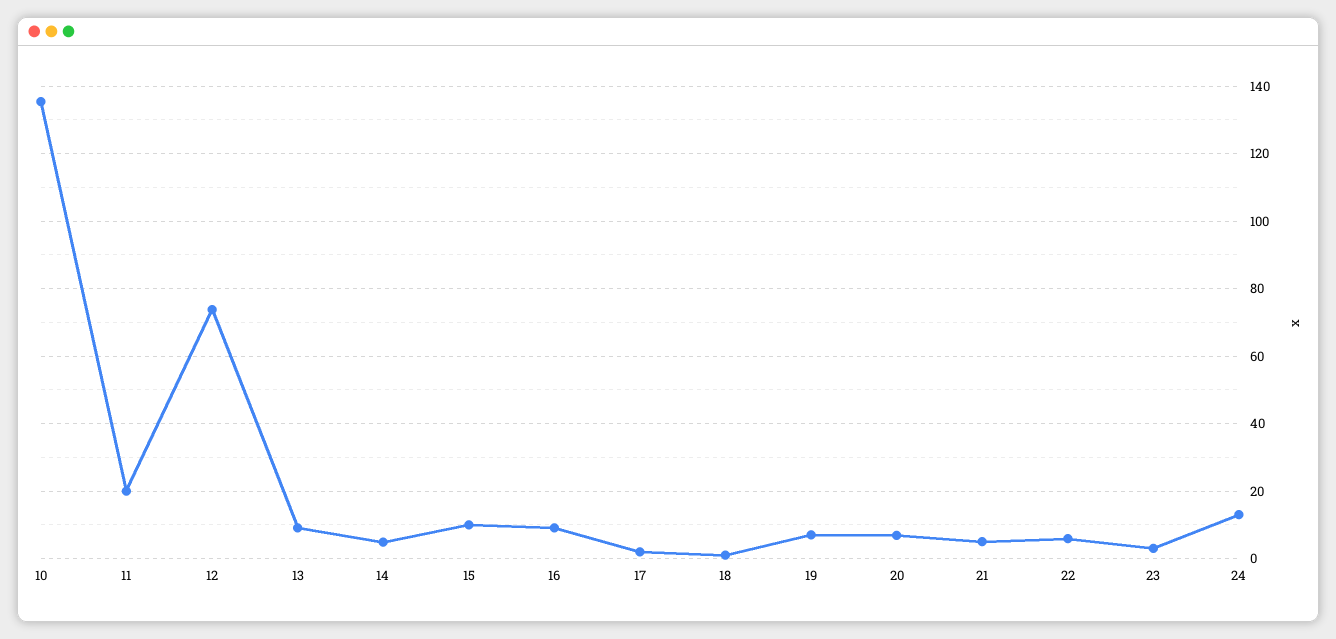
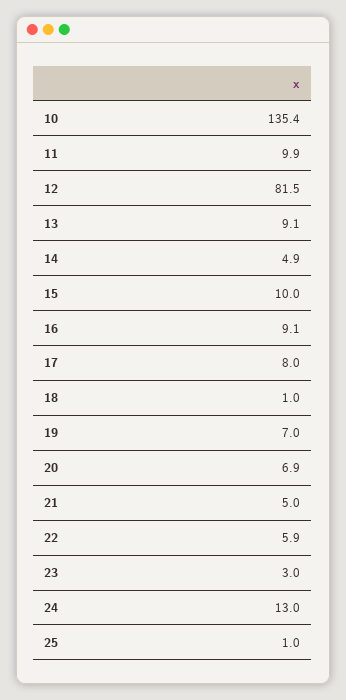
  {
    "10": 135.4,
-   "11": 20,
+   "11": 9.9,
-   "12": 74,
+   "12": 81.5,
    "13": 9.1,
    "14": 4.9,
    "15": 10,
    "16": 9.1,
-   "17": 2,
+   "17": 8,
    "18": 1,
    "19": 7,
    "20": 6.9,
    "21": 5,
    "22": 5.9,
    "23": 3,
-   "24": 13
+   "24": 13,
+   "25": 1
  }

